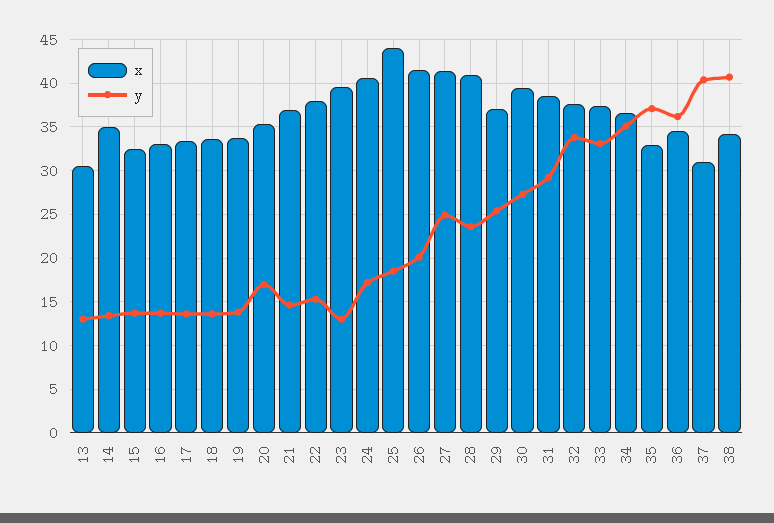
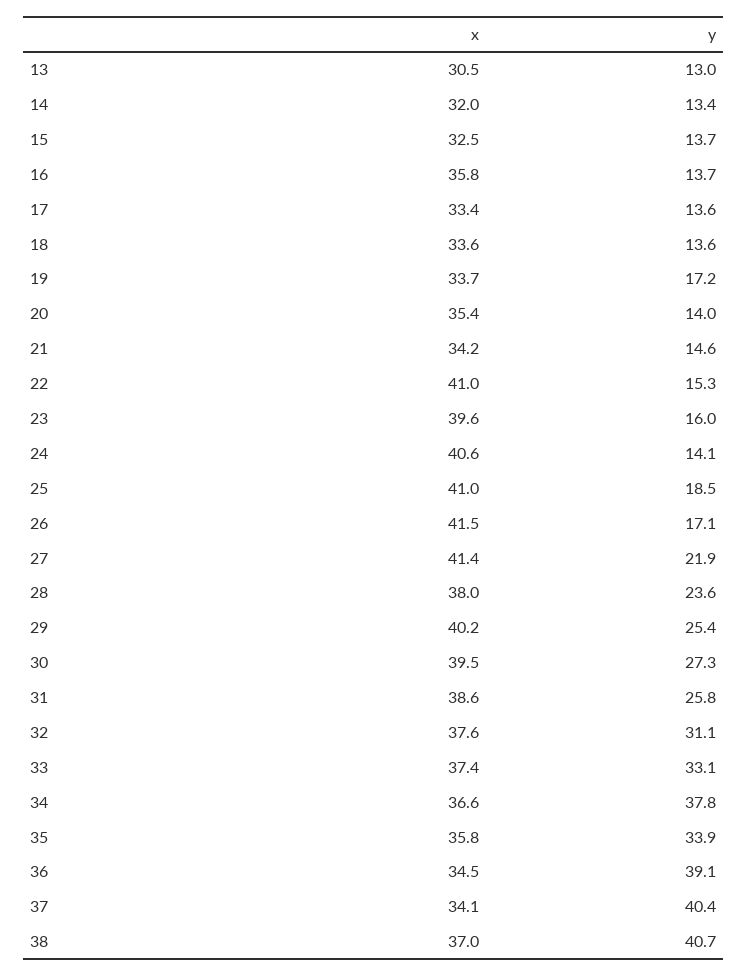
  {
    "x": {
      "13": 30.5,
-     "14": 35,
+     "14": 32,
      "15": 32.5,
-     "16": 33,
+     "16": 35.8,
      "17": 33.4,
      "18": 33.6,
      "19": 33.7,
      "20": 35.4,
-     "21": 37,
+     "21": 34.2,
-     "22": 38,
+     "22": 41,
      "23": 39.6,
      "24": 40.6,
-     "25": 44,
+     "25": 41,
      "26": 41.5,
      "27": 41.4,
-     "28": 41,
+     "28": 38,
-     "29": 37,
+     "29": 40.2,
      "30": 39.5,
      "31": 38.6,
      "32": 37.6,
      "33": 37.4,
      "34": 36.6,
-     "35": 33,
+     "35": 35.8,
      "36": 34.5,
-     "37": 31,
+     "37": 34.1,
-     "38": 34
+     "38": 37
    },
    "y": {
      "13": 13,
      "14": 13.4,
      "15": 13.7,
      "16": 13.7,
      "17": 13.6,
      "18": 13.6,
-     "19": 14,
+     "19": 17.2,
-     "20": 17,
+     "20": 14,
      "21": 14.6,
      "22": 15.3,
-     "23": 13,
+     "23": 16,
-     "24": 17,
+     "24": 14.1,
      "25": 18.5,
-     "26": 20,
+     "26": 17.1,
-     "27": 25,
+     "27": 21.9,
      "28": 23.6,
      "29": 25.4,
      "30": 27.3,
-     "31": 29,
+     "31": 25.8,
-     "32": 34,
+     "32": 31.1,
      "33": 33.1,
-     "34": 35,
+     "34": 37.8,
-     "35": 37,
+     "35": 33.9,
-     "36": 36,
+     "36": 39.1,
      "37": 40.4,
      "38": 40.7
    }
  }

